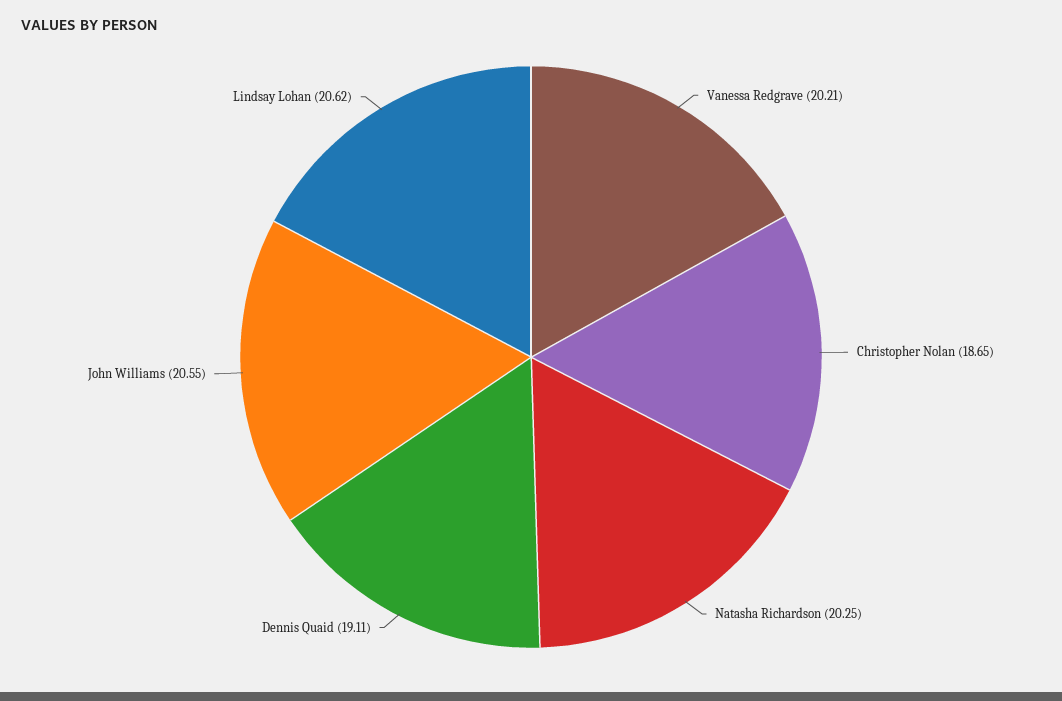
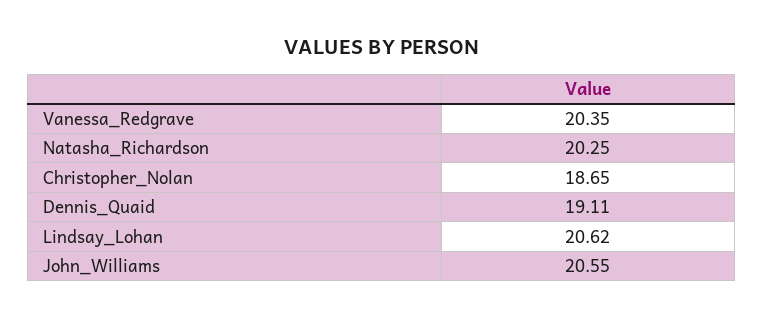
  {
-   "Vanessa Redgrave": 20.21,
+   "Vanessa Redgrave": 20.35,
    "Christopher Nolan": 18.65,
    "Natasha Richardson": 20.25,
    "Dennis Quaid": 19.11,
    "John Williams": 20.55,
    "Lindsay Lohan": 20.62
  }

